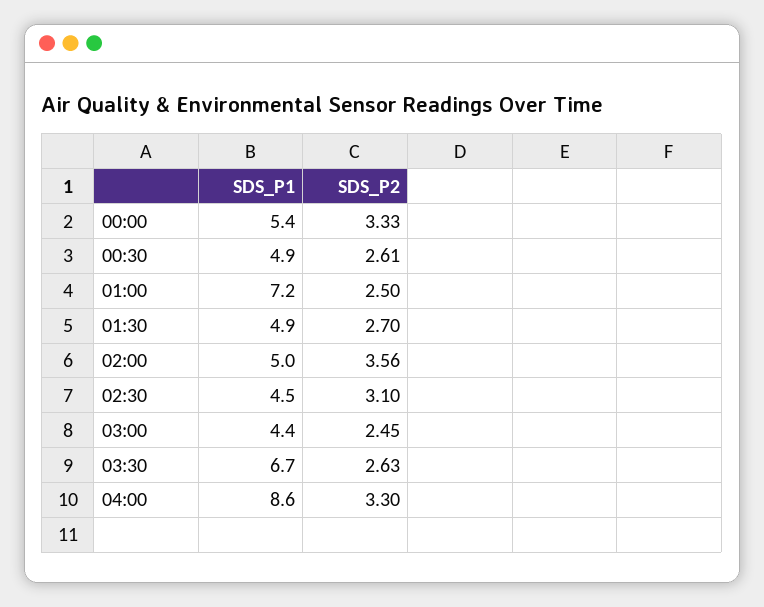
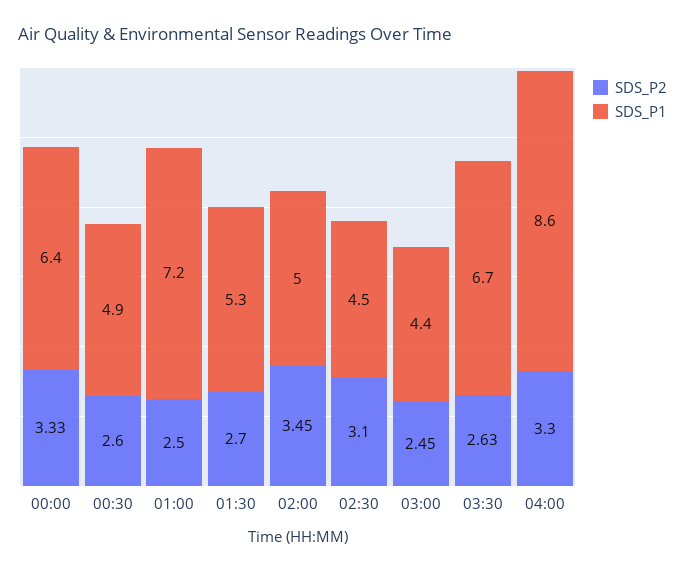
  {
    "SDS_P1": {
-     "00:00": 5.4,
+     "00:00": 6.4,
      "00:30": 4.9,
      "01:00": 7.2,
-     "01:30": 4.9,
+     "01:30": 5.3,
      "02:00": 5,
      "02:30": 4.5,
      "03:00": 4.4,
      "03:30": 6.7,
      "04:00": 8.6
    },
    "SDS_P2": {
      "00:00": 3.33,
-     "00:30": 2.61,
+     "00:30": 2.6,
      "01:00": 2.5,
      "01:30": 2.7,
-     "02:00": 3.56,
+     "02:00": 3.45,
      "02:30": 3.1,
      "03:00": 2.45,
      "03:30": 2.63,
      "04:00": 3.3
    }
  }

